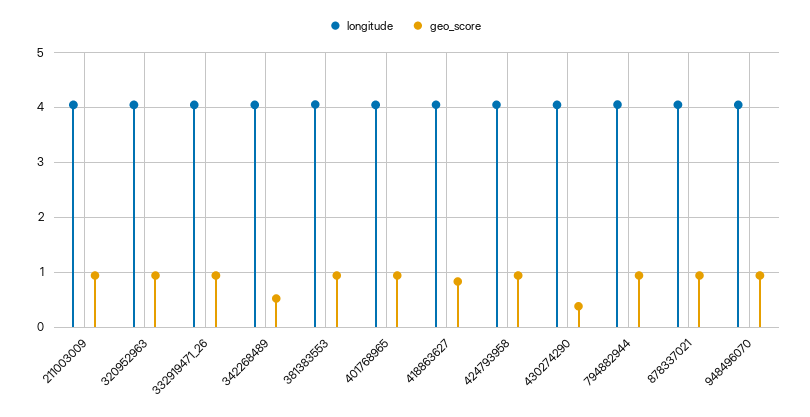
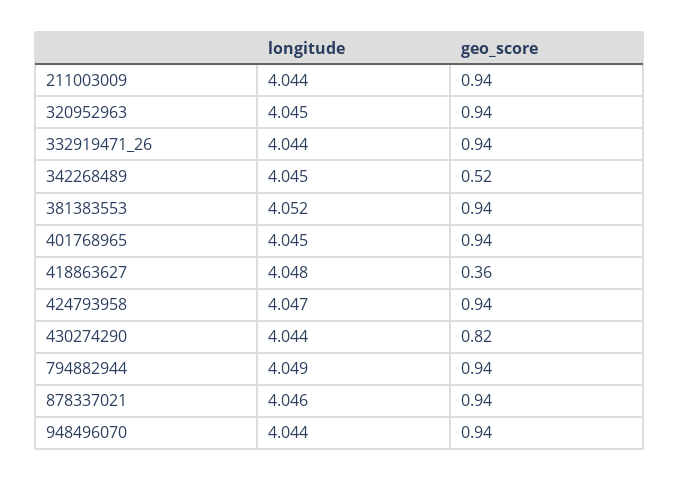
  {
    "longitude": {
      "211003009": 4.044,
      "320952963": 4.045,
      "332919471_26": 4.044,
      "342268489": 4.045,
      "381383553": 4.052,
      "401768965": 4.045,
      "418863627": 4.048,
      "424793958": 4.047,
      "430274290": 4.044,
      "794882944": 4.049,
      "878337021": 4.046,
      "948496070": 4.044
    },
    "geo_score": {
      "211003009": 0.94,
      "320952963": 0.94,
      "332919471_26": 0.94,
      "342268489": 0.52,
      "381383553": 0.94,
      "401768965": 0.94,
-     "418863627": 0.8,
+     "418863627": 0.36,
      "424793958": 0.94,
-     "430274290": 0.4,
+     "430274290": 0.82,
      "794882944": 0.94,
      "878337021": 0.94,
      "948496070": 0.94
    }
  }

